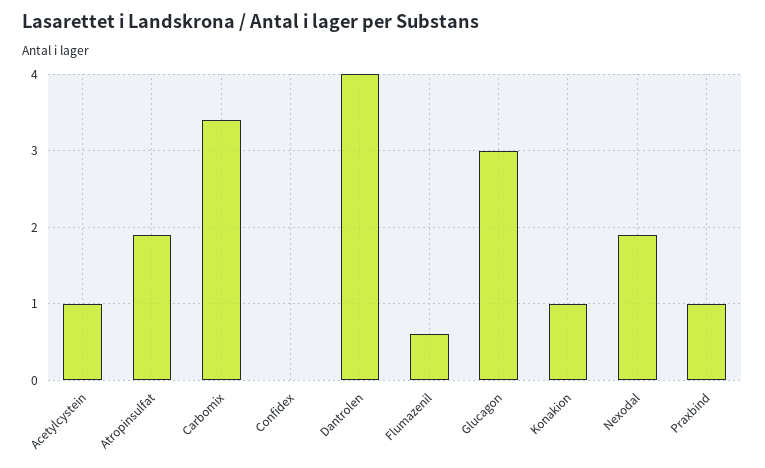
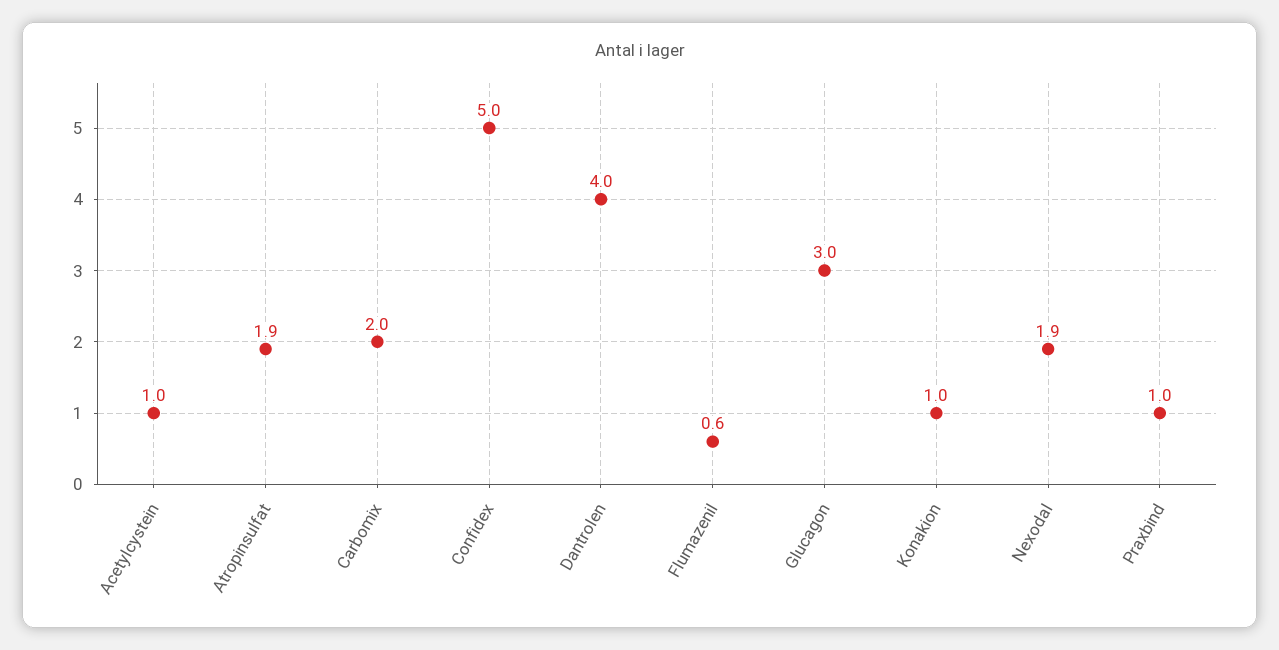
  {
    "Acetylcystein": 1,
    "Atropinsulfat": 1.9,
-   "Carbomix": 3.4,
+   "Carbomix": 2,
-   "Confidex": 0,
+   "Confidex": 5,
    "Dantrolen": 4,
    "Flumazenil": 0.6,
    "Glucagon": 3,
    "Konakion": 1,
    "Nexodal": 1.9,
    "Praxbind": 1
  }

